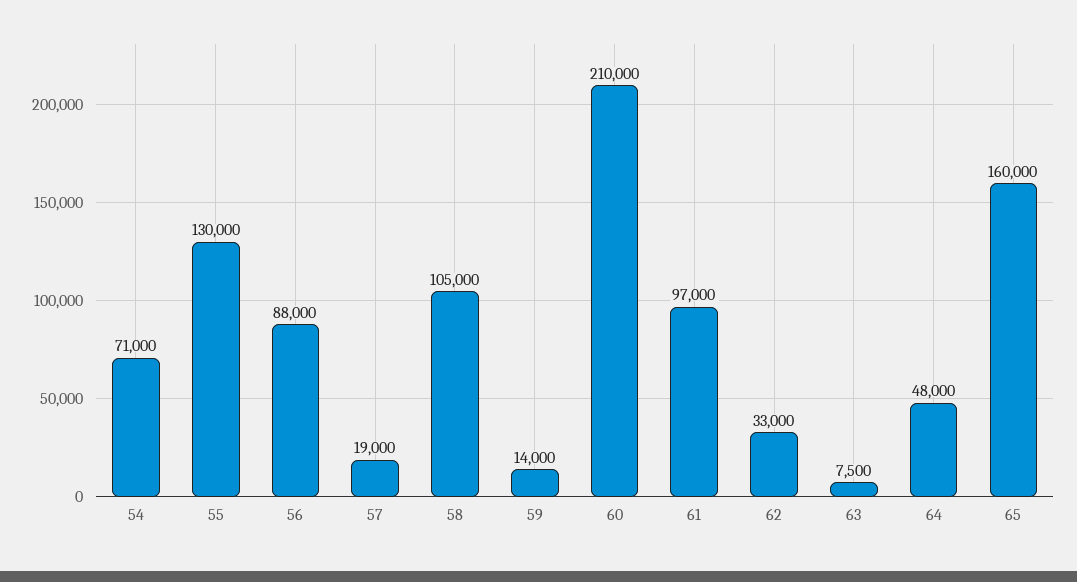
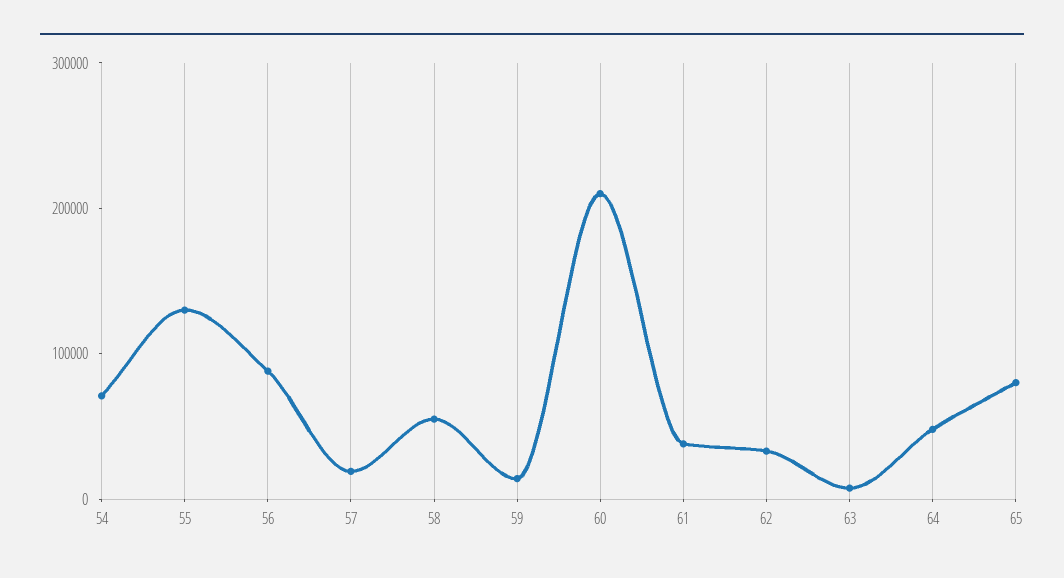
  {
    "54": 71000,
    "55": 130000,
    "56": 88000,
    "57": 19000,
-   "58": 105000,
+   "58": 60000,
    "59": 14000,
    "60": 210000,
-   "61": 97000,
+   "61": 40000,
    "62": 33000,
    "63": 7500,
    "64": 48000,
-   "65": 160000
+   "65": 80000
  }

